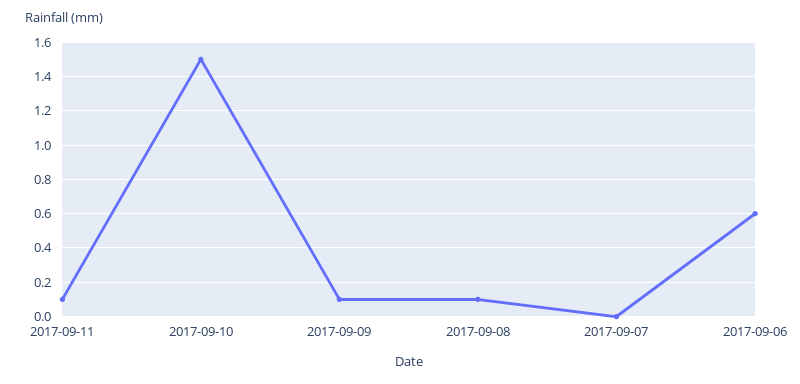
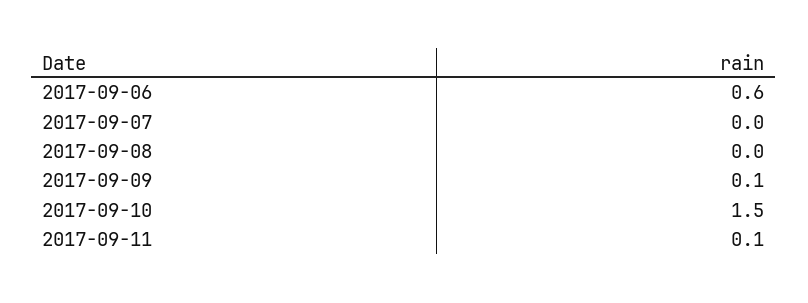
  {
    "2017-09-11": 0.1,
    "2017-09-10": 1.5,
    "2017-09-09": 0.1,
-   "2017-09-08": 0.1,
+   "2017-09-08": 0,
    "2017-09-07": 0,
    "2017-09-06": 0.6
  }

